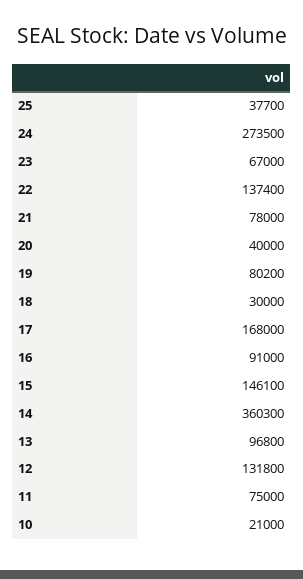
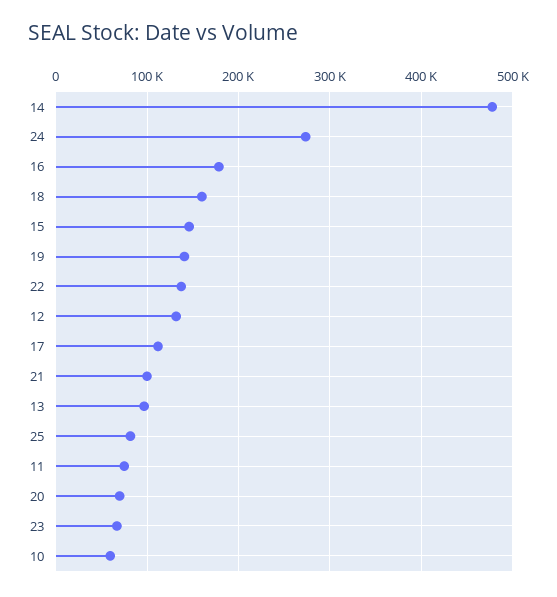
  {
-   "25": 37700,
+   "25": 80000,
    "24": 273500,
    "23": 67000,
    "22": 137400,
-   "21": 78000,
+   "21": 100000,
-   "20": 40000,
+   "20": 70000,
-   "19": 80200,
+   "19": 140000,
-   "18": 30000,
+   "18": 160000,
-   "17": 168000,
+   "17": 110000,
-   "16": 91000,
+   "16": 180000,
    "15": 146100,
-   "14": 360300,
+   "14": 480000,
    "13": 96800,
    "12": 131800,
    "11": 75000,
-   "10": 21000
+   "10": 60000
  }

